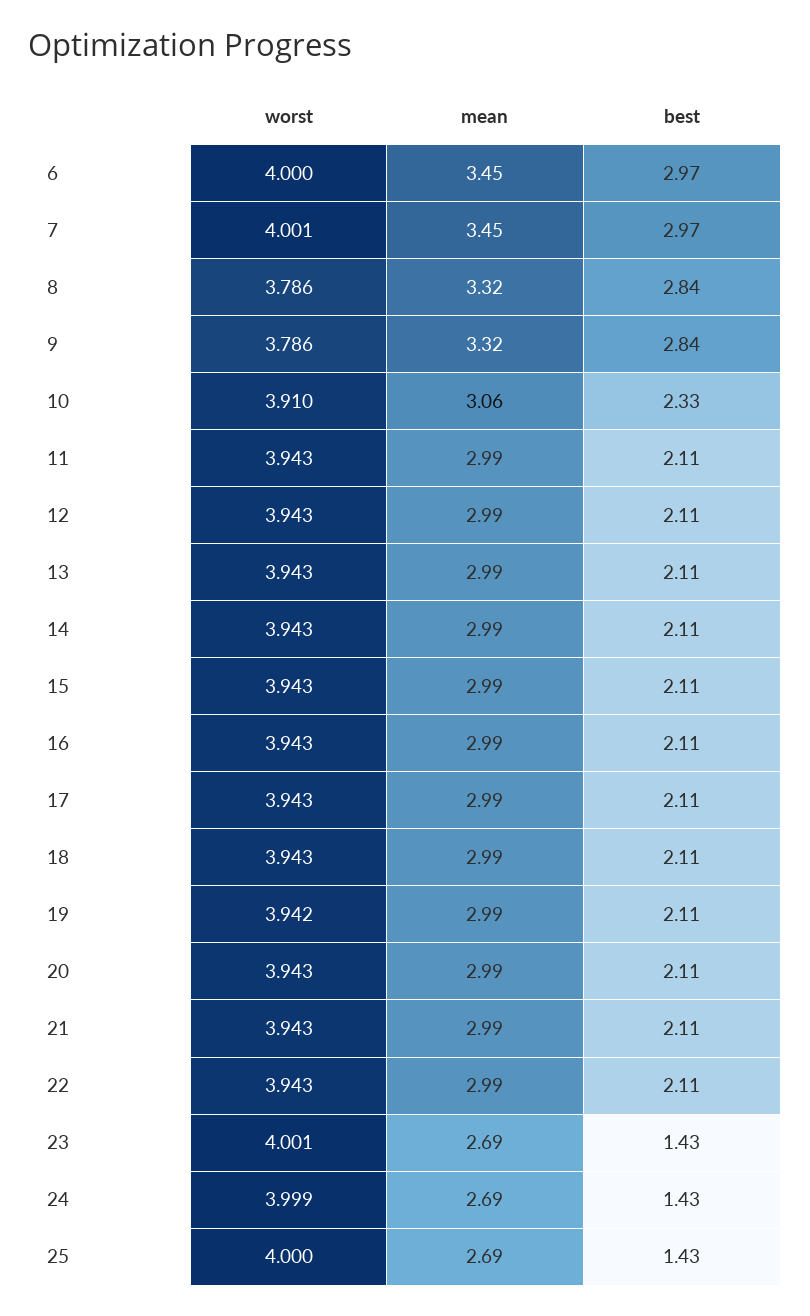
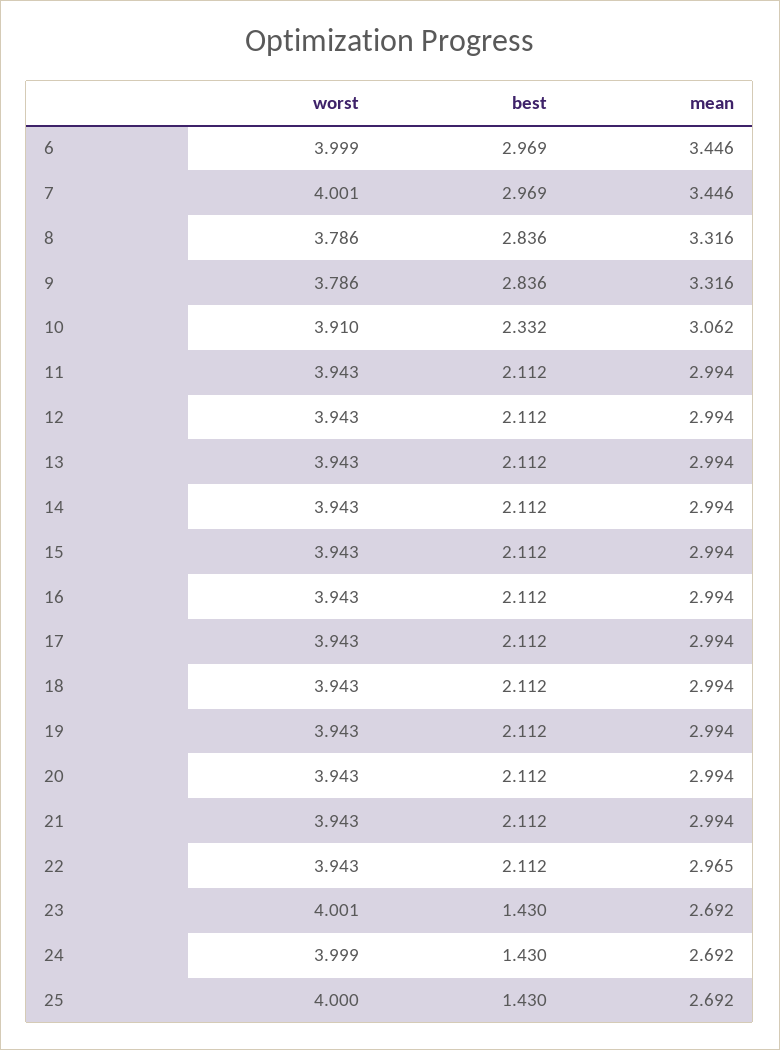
  {
    "worst": {
-     "6": 4,
+     "6": 3.999,
      "7": 4.001,
      "8": 3.786,
      "9": 3.786,
      "10": 3.91,
      "11": 3.943,
      "12": 3.943,
      "13": 3.943,
      "14": 3.943,
      "15": 3.943,
      "16": 3.943,
      "17": 3.943,
      "18": 3.943,
-     "19": 3.942,
+     "19": 3.943,
      "20": 3.943,
      "21": 3.943,
      "22": 3.943,
      "23": 4.001,
      "24": 3.999,
      "25": 4
    },
    "mean": {
      "6": 3.446,
      "7": 3.446,
      "8": 3.316,
      "9": 3.316,
      "10": 3.062,
      "11": 2.994,
      "12": 2.994,
      "13": 2.994,
      "14": 2.994,
      "15": 2.994,
      "16": 2.994,
      "17": 2.994,
      "18": 2.994,
      "19": 2.994,
      "20": 2.994,
      "21": 2.994,
-     "22": 2.99,
+     "22": 2.965,
      "23": 2.692,
      "24": 2.692,
      "25": 2.692
    },
    "best": {
      "6": 2.969,
      "7": 2.969,
      "8": 2.836,
      "9": 2.836,
      "10": 2.332,
      "11": 2.112,
      "12": 2.112,
      "13": 2.112,
      "14": 2.112,
      "15": 2.112,
      "16": 2.112,
      "17": 2.112,
      "18": 2.112,
      "19": 2.112,
      "20": 2.112,
      "21": 2.112,
      "22": 2.112,
      "23": 1.43,
      "24": 1.43,
      "25": 1.43
    }
  }

